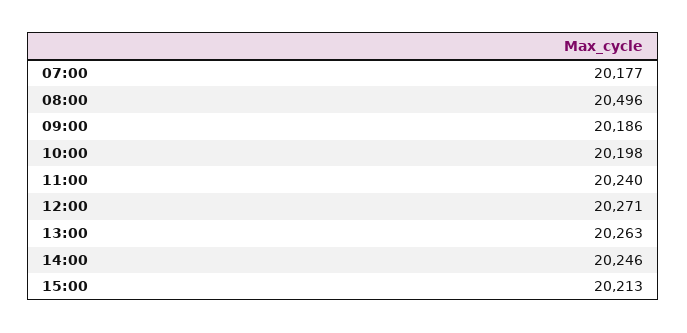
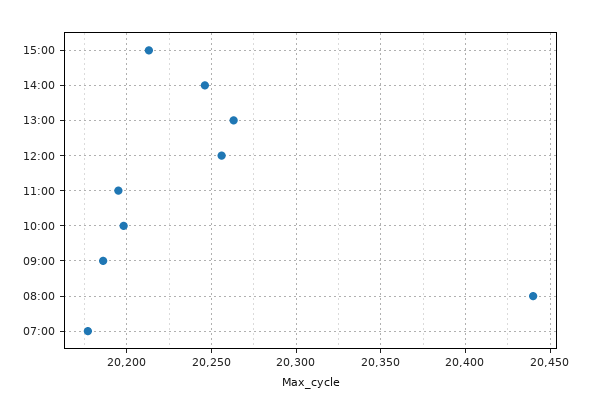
  {
    "07:00": 20177,
-   "08:00": 20496,
+   "08:00": 20440,
    "09:00": 20186,
    "10:00": 20198,
-   "11:00": 20240,
+   "11:00": 20195,
-   "12:00": 20271,
+   "12:00": 20255,
    "13:00": 20263,
    "14:00": 20246,
    "15:00": 20213
  }

